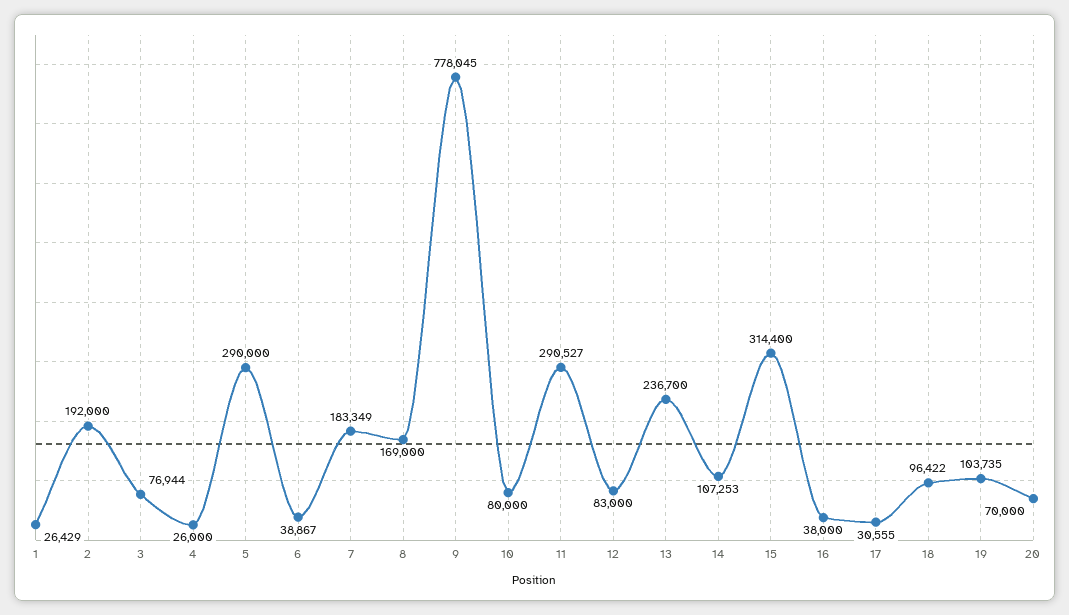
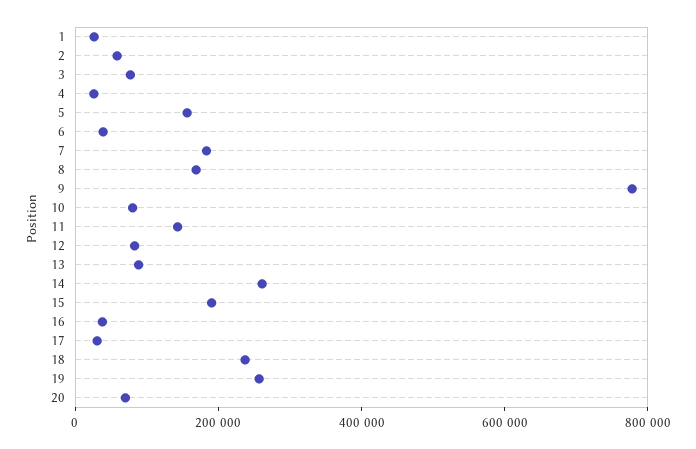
  {
    "1": 26429,
-   "2": 192000,
+   "2": 50000,
    "3": 76944,
    "4": 26000,
-   "5": 290000,
+   "5": 150000,
    "6": 38867,
    "7": 183349,
    "8": 169000,
    "9": 778045,
    "10": 80000,
-   "11": 290527,
+   "11": 150000,
    "12": 83000,
-   "13": 236700,
+   "13": 100000,
-   "14": 107253,
+   "14": 250000,
-   "15": 314400,
+   "15": 200000,
    "16": 38000,
    "17": 30555,
-   "18": 96422,
+   "18": 250000,
-   "19": 103735,
+   "19": 250000,
    "20": 70000
  }

